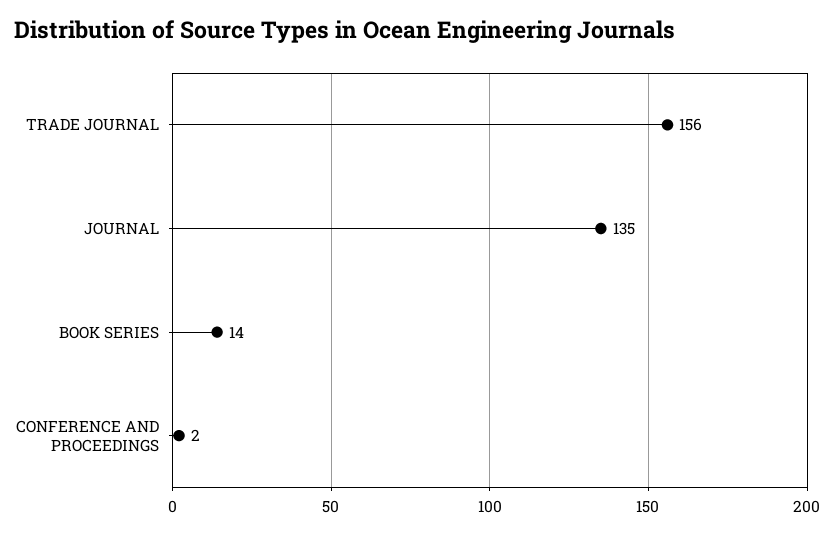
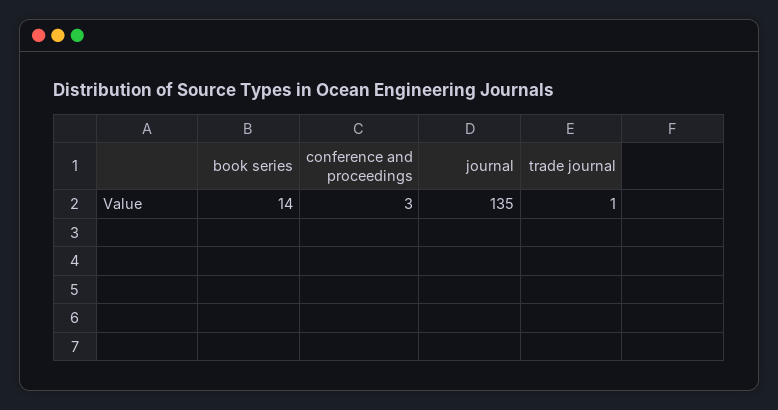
  {
-   "TRADE JOURNAL": 156,
+   "TRADE JOURNAL": 1,
    "JOURNAL": 135,
    "BOOK SERIES": 14,
-   "CONFERENCE AND PROCEEDINGS": 2
+   "CONFERENCE AND PROCEEDINGS": 3
  }

